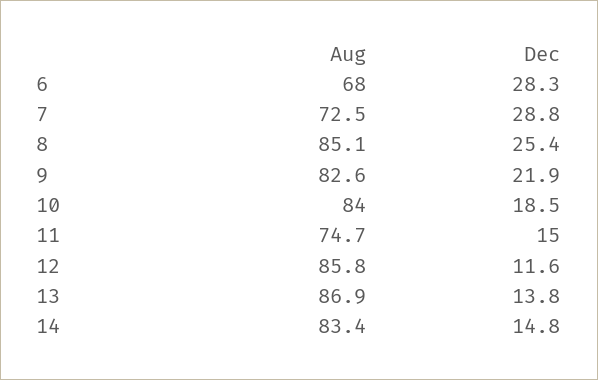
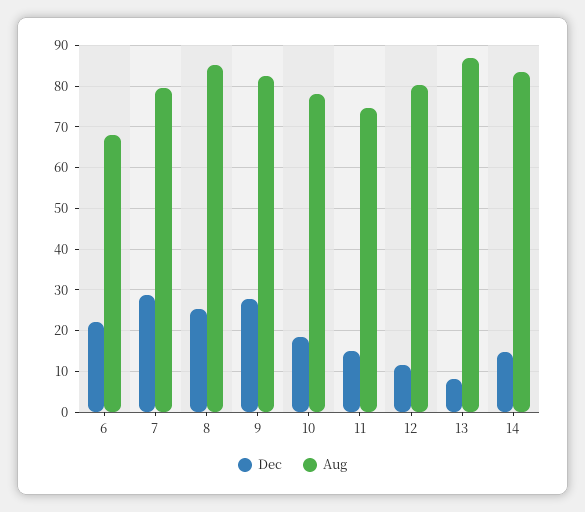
  {
    "Aug": {
      "6": 68,
-     "7": 72.5,
+     "7": 80,
      "8": 85.1,
      "9": 82.6,
-     "10": 84,
+     "10": 78,
      "11": 74.7,
-     "12": 85.8,
+     "12": 80,
      "13": 86.9,
      "14": 83.4
    },
    "Dec": {
-     "6": 28.3,
+     "6": 22,
      "7": 28.8,
      "8": 25.4,
-     "9": 21.9,
+     "9": 28,
      "10": 18.5,
      "11": 15,
      "12": 11.6,
-     "13": 13.8,
+     "13": 8,
      "14": 14.8
    }
  }

